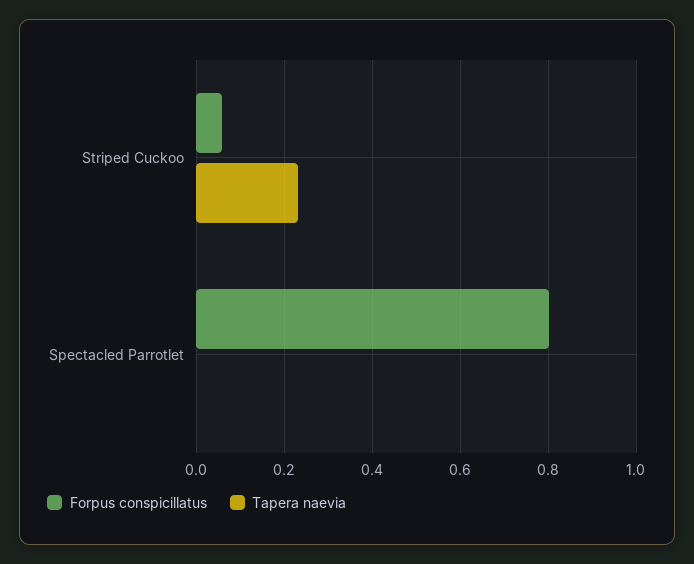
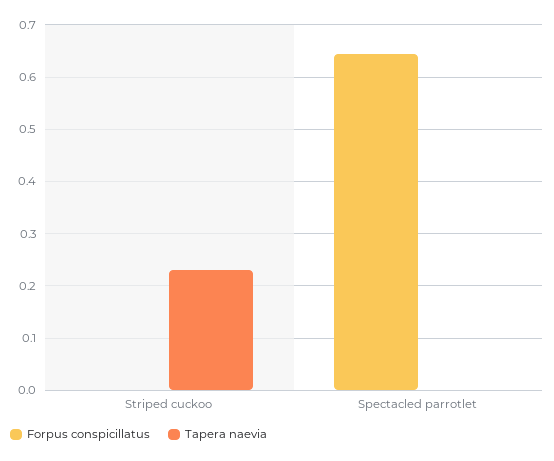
  {
    "Forpus conspicillatus": {
-     "Striped Cuckoo": 0.06,
+     "Striped Cuckoo": 0,
-     "Spectacled Parrotlet": 0.8
+     "Spectacled Parrotlet": 0.64
    },
    "Tapera naevia": {
      "Striped Cuckoo": 0.24,
      "Spectacled Parrotlet": 0
    }
  }

